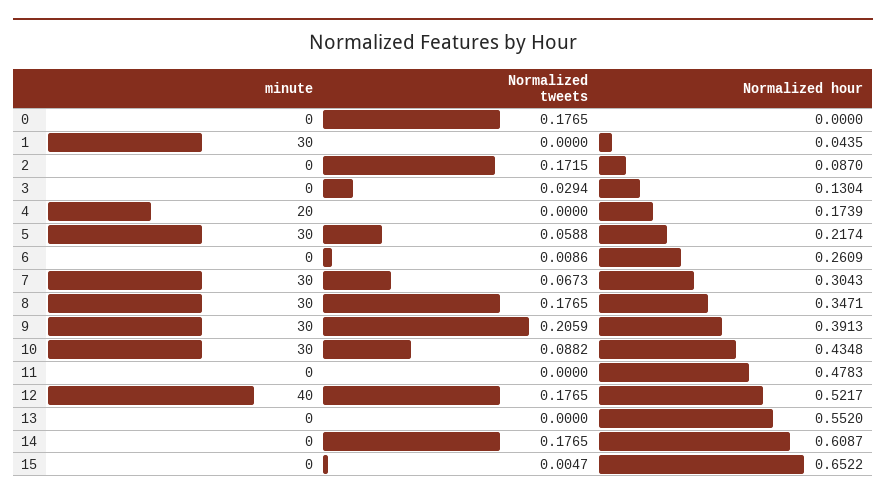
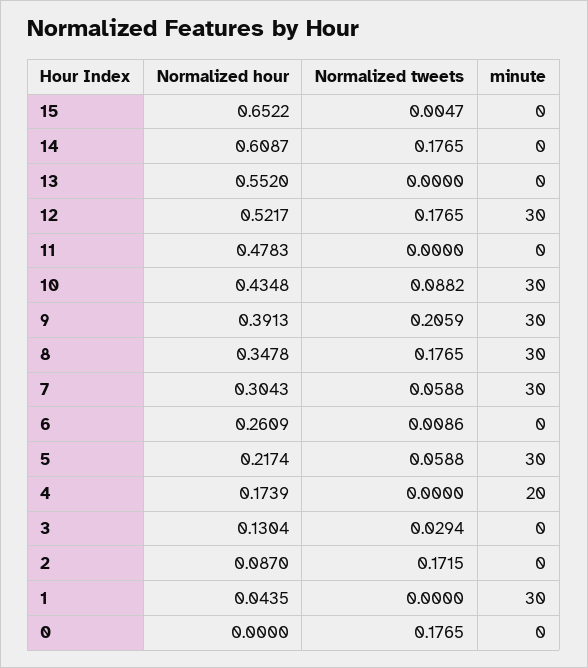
  {
    "minute": {
      "0": 0,
      "1": 30,
      "2": 0,
      "3": 0,
      "4": 20,
      "5": 30,
      "6": 0,
      "7": 30,
      "8": 30,
      "9": 30,
      "10": 30,
      "11": 0,
-     "12": 40,
+     "12": 30,
      "13": 0,
      "14": 0,
      "15": 0
    },
    "Normalized tweets": {
      "0": 0.1765,
      "1": 0,
      "2": 0.1715,
      "3": 0.0294,
      "4": 0,
      "5": 0.0588,
      "6": 0.0086,
-     "7": 0.0673,
+     "7": 0.0588,
      "8": 0.1765,
      "9": 0.2059,
      "10": 0.0882,
      "11": 0,
      "12": 0.1765,
      "13": 0,
      "14": 0.1765,
      "15": 0.0047
    },
    "Normalized hour": {
      "0": 0,
      "1": 0.0435,
      "2": 0.087,
      "3": 0.1304,
      "4": 0.1739,
      "5": 0.2174,
      "6": 0.2609,
      "7": 0.3043,
-     "8": 0.3471,
+     "8": 0.3478,
      "9": 0.3913,
      "10": 0.4348,
      "11": 0.4783,
      "12": 0.5217,
      "13": 0.552,
      "14": 0.6087,
      "15": 0.6522
    }
  }

